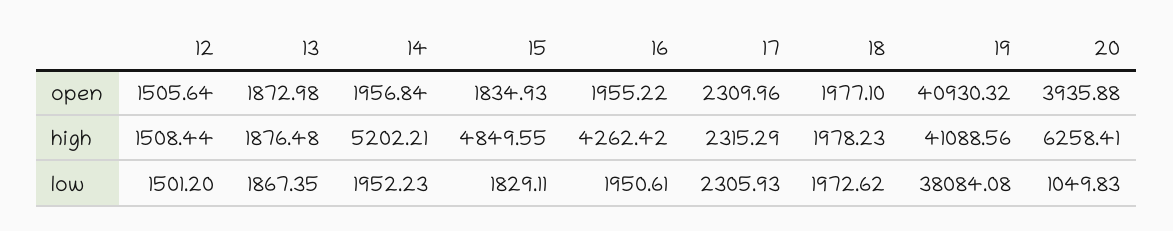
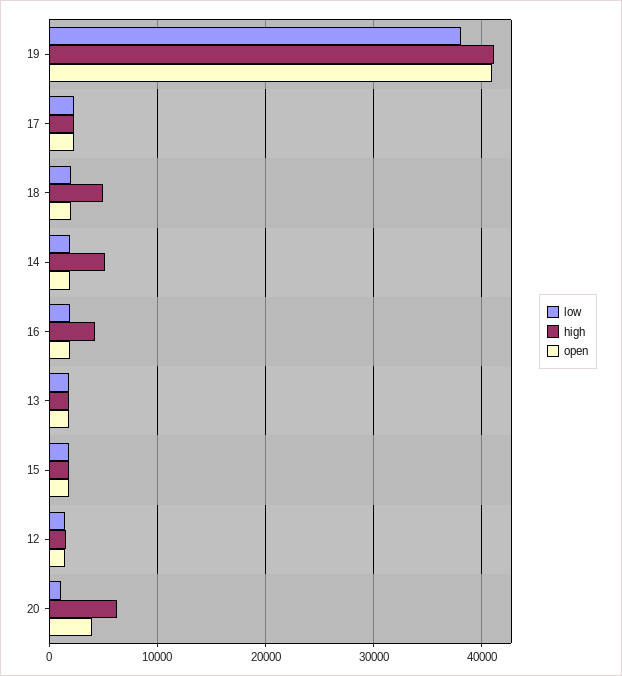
  {
    "open": {
      "12": 1505.64,
      "13": 1872.98,
      "14": 1956.84,
      "15": 1834.93,
      "16": 1955.22,
      "17": 2309.96,
      "18": 1977.1,
      "19": 40930.32,
      "20": 3935.88
    },
    "high": {
      "12": 1508.44,
      "13": 1876.48,
      "14": 5202.21,
-     "15": 4849.55,
+     "15": 2000,
      "16": 4262.42,
      "17": 2315.29,
-     "18": 1978.23,
+     "18": 5000,
      "19": 41088.56,
      "20": 6258.41
    },
    "low": {
      "12": 1501.2,
      "13": 1867.35,
      "14": 1952.23,
      "15": 1829.11,
      "16": 1950.61,
      "17": 2305.93,
      "18": 1972.62,
      "19": 38084.08,
      "20": 1049.83
    }
  }

